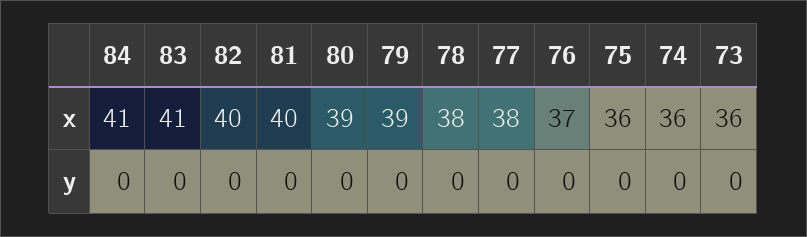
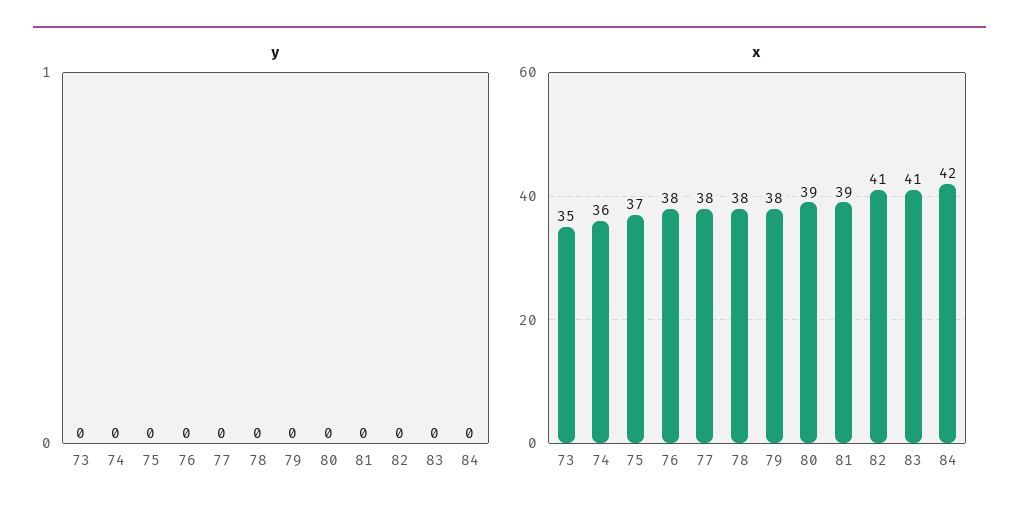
  {
    "x": {
-     "84": 41,
+     "84": 42,
      "83": 41,
-     "82": 40,
+     "82": 41,
-     "81": 40,
+     "81": 39,
      "80": 39,
-     "79": 39,
+     "79": 38,
      "78": 38,
      "77": 38,
-     "76": 37,
+     "76": 38,
-     "75": 36,
+     "75": 37,
      "74": 36,
-     "73": 36
+     "73": 35
    },
    "y": {
      "84": 0,
      "83": 0,
      "82": 0,
      "81": 0,
      "80": 0,
      "79": 0,
      "78": 0,
      "77": 0,
      "76": 0,
      "75": 0,
      "74": 0,
      "73": 0
    }
  }

